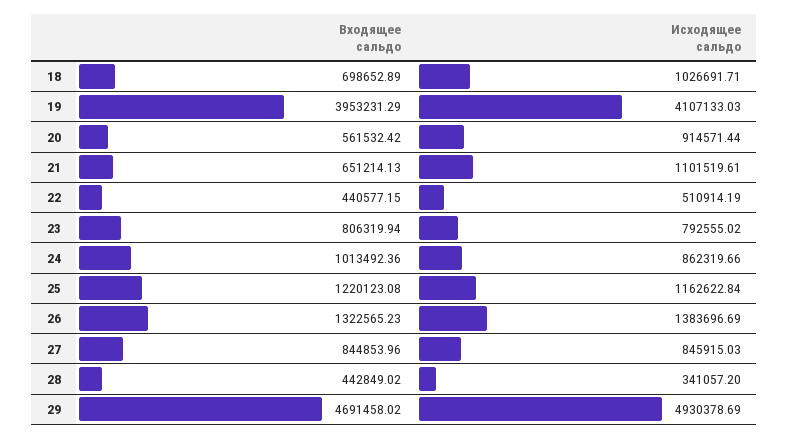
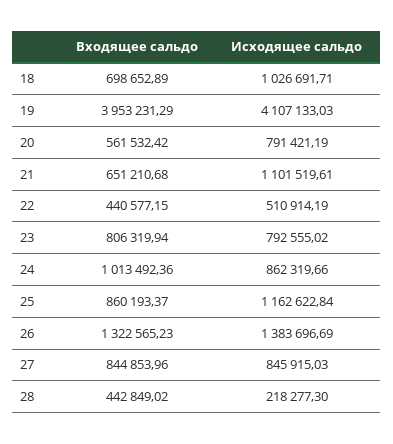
  {
    "Входящее сальдо": {
      "18": 698652.89,
      "19": 3953231.29,
      "20": 561532.42,
-     "21": 651214.13,
+     "21": 651210.68,
      "22": 440577.15,
      "23": 806319.94,
      "24": 1013492.36,
-     "25": 1220123.08,
+     "25": 860193.37,
      "26": 1322565.23,
      "27": 844853.96,
-     "28": 442849.02,
+     "28": 442849.02
-     "29": 4691458.02
    },
    "Исходящее сальдо": {
      "18": 1026691.71,
      "19": 4107133.03,
-     "20": 914571.44,
+     "20": 791421.19,
      "21": 1101519.61,
      "22": 510914.19,
      "23": 792555.02,
      "24": 862319.66,
      "25": 1162622.84,
      "26": 1383696.69,
      "27": 845915.03,
-     "28": 341057.2,
+     "28": 218277.3
-     "29": 4930378.69
    }
  }

